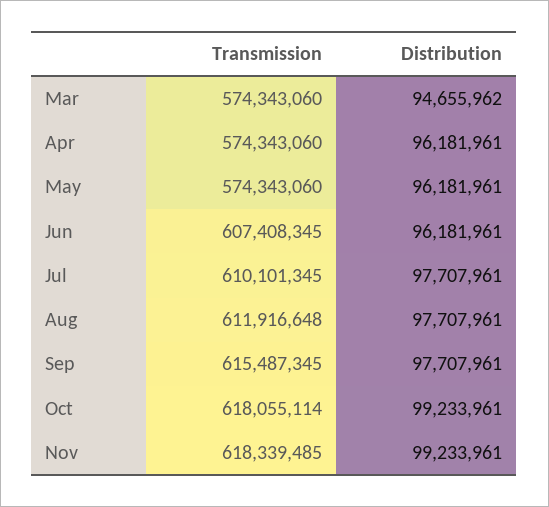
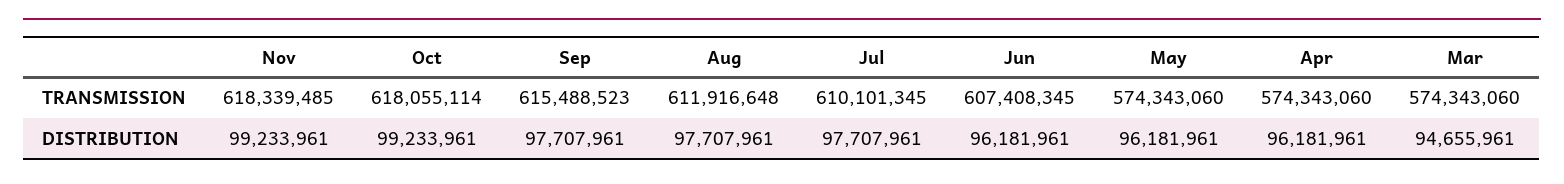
  {
    "Transmission": {
      "Mar": 574343060,
      "Apr": 574343060,
      "May": 574343060,
      "Jun": 607408345,
      "Jul": 610101345,
      "Aug": 611916648,
-     "Sep": 615487345,
+     "Sep": 615488523,
      "Oct": 618055114,
      "Nov": 618339485
    },
    "Distribution": {
-     "Mar": 94655962,
+     "Mar": 94655961,
      "Apr": 96181961,
      "May": 96181961,
      "Jun": 96181961,
      "Jul": 97707961,
      "Aug": 97707961,
      "Sep": 97707961,
      "Oct": 99233961,
      "Nov": 99233961
    }
  }

